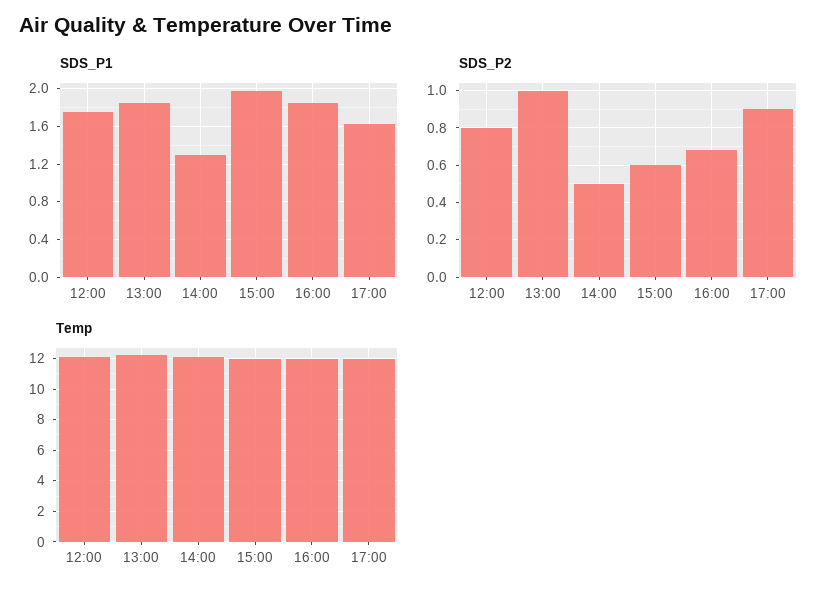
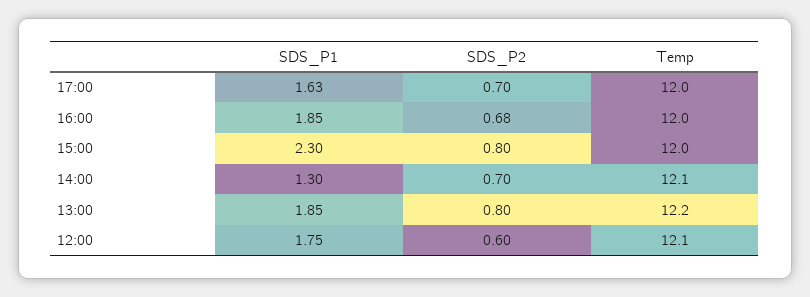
  {
    "SDS_P1": {
      "12:00": 1.75,
      "13:00": 1.85,
      "14:00": 1.3,
-     "15:00": 2,
+     "15:00": 2.3,
      "16:00": 1.85,
      "17:00": 1.63
    },
    "SDS_P2": {
-     "12:00": 0.8,
+     "12:00": 0.6,
-     "13:00": 1,
+     "13:00": 0.8,
-     "14:00": 0.5,
+     "14:00": 0.7,
-     "15:00": 0.6,
+     "15:00": 0.8,
      "16:00": 0.68,
-     "17:00": 0.9
+     "17:00": 0.7
    },
    "Temp": {
      "12:00": 12.1,
      "13:00": 12.2,
      "14:00": 12.1,
      "15:00": 12,
      "16:00": 12,
      "17:00": 12
    }
  }

